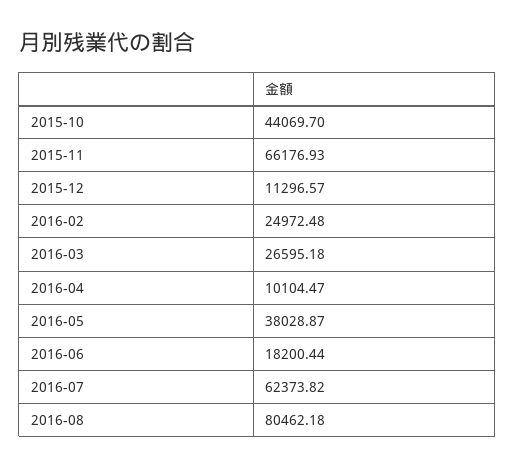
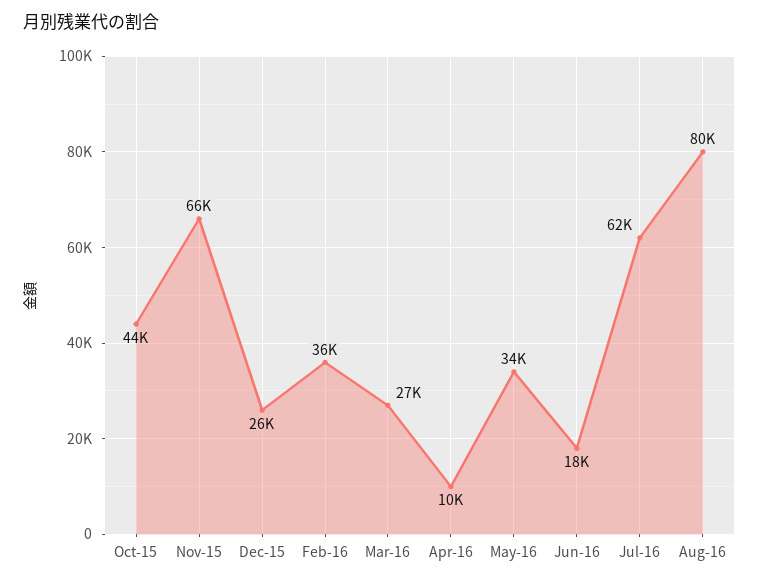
  {
    "2015-10": 44069.7,
    "2015-11": 66176.93,
-   "2015-12": 11296.57,
+   "2015-12": 26000,
-   "2016-02": 24972.48,
+   "2016-02": 36000,
    "2016-03": 26595.18,
    "2016-04": 10104.47,
-   "2016-05": 38028.87,
+   "2016-05": 34000,
    "2016-06": 18200.44,
    "2016-07": 62373.82,
    "2016-08": 80462.18
  }

